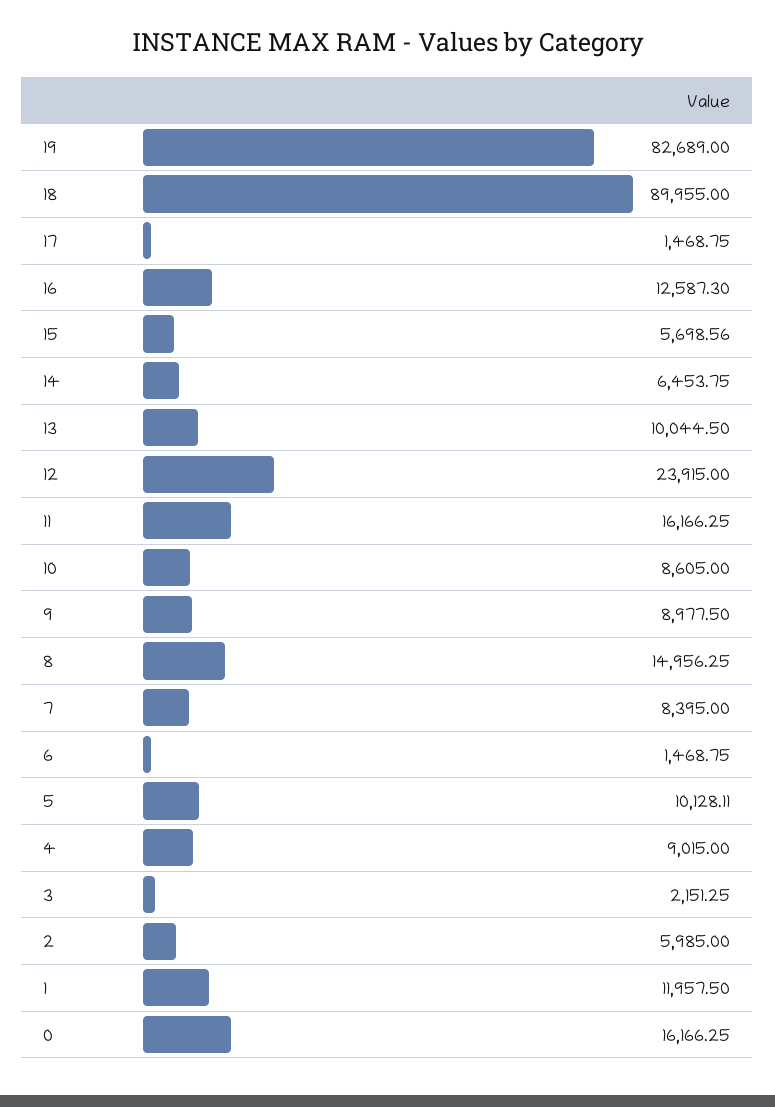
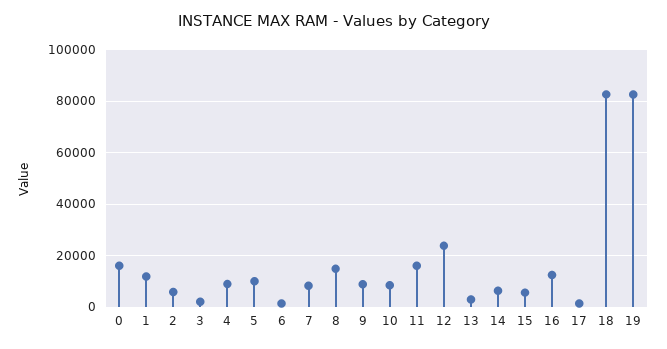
  {
    "19": 82689,
-   "18": 89955,
+   "18": 82500,
    "17": 1468.75,
    "16": 12587.3,
    "15": 5698.56,
    "14": 6453.75,
-   "13": 10044.5,
+   "13": 2500,
    "12": 23915,
    "11": 16166.25,
    "10": 8605,
    "9": 8977.5,
    "8": 14956.25,
    "7": 8395,
    "6": 1468.75,
    "5": 10128.11,
    "4": 9015,
    "3": 2151.25,
    "2": 5985,
    "1": 11957.5,
    "0": 16166.25
  }

